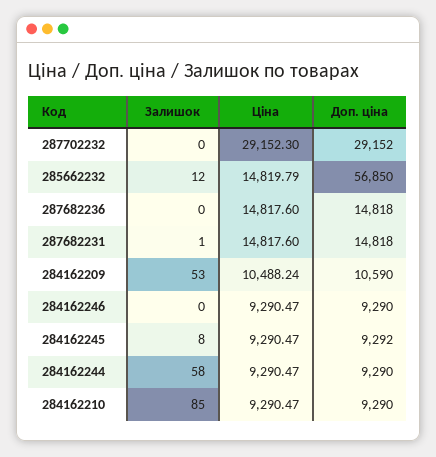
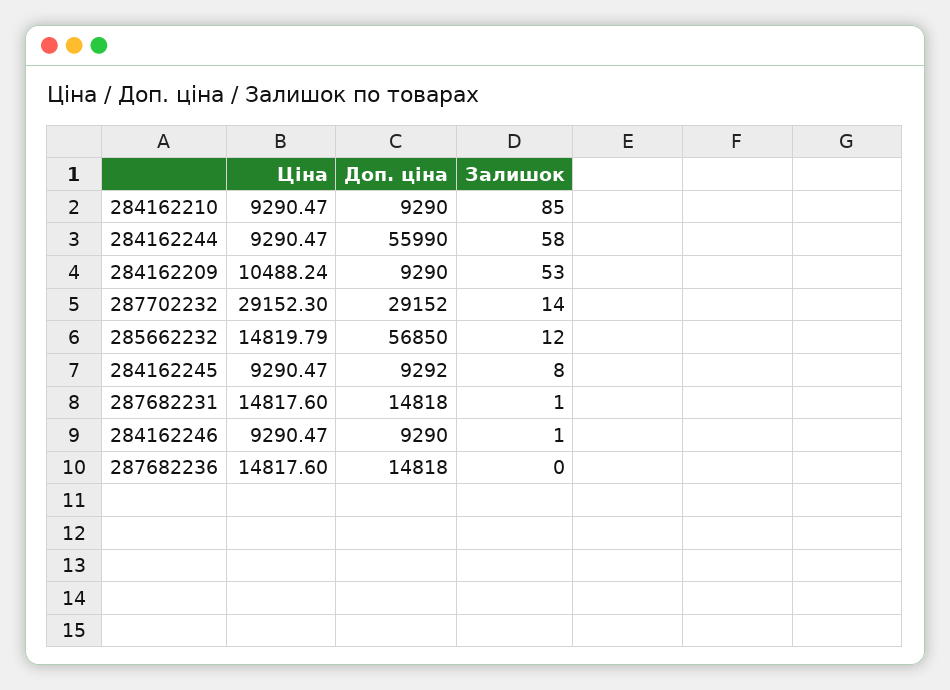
  {
    "Залишок": {
-     "287702232": 0,
+     "287702232": 14,
      "285662232": 12,
      "287682236": 0,
      "287682231": 1,
      "284162209": 53,
-     "284162246": 0,
+     "284162246": 1,
      "284162245": 8,
      "284162244": 58,
      "284162210": 85
    },
    "Ціна": {
      "287702232": 29152.3,
      "285662232": 14819.79,
      "287682236": 14817.6,
      "287682231": 14817.6,
      "284162209": 10488.24,
      "284162246": 9290.47,
      "284162245": 9290.47,
      "284162244": 9290.47,
      "284162210": 9290.47
    },
    "Доп. ціна": {
      "287702232": 29152,
      "285662232": 56850,
      "287682236": 14818,
      "287682231": 14818,
-     "284162209": 10590,
+     "284162209": 9290,
      "284162246": 9290,
      "284162245": 9292,
-     "284162244": 9290,
+     "284162244": 55990,
      "284162210": 9290
    }
  }

